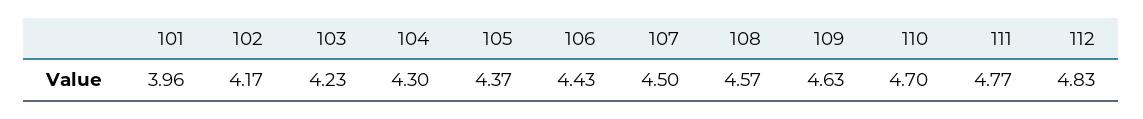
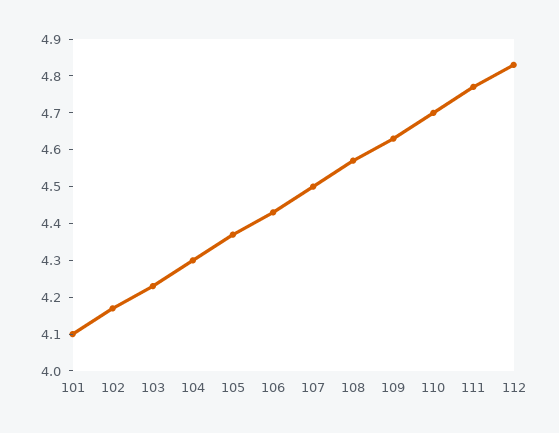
  {
-   "101": 3.96,
+   "101": 4.1,
    "102": 4.17,
    "103": 4.23,
    "104": 4.3,
    "105": 4.37,
    "106": 4.43,
    "107": 4.5,
    "108": 4.57,
    "109": 4.63,
    "110": 4.7,
    "111": 4.77,
    "112": 4.83
  }

